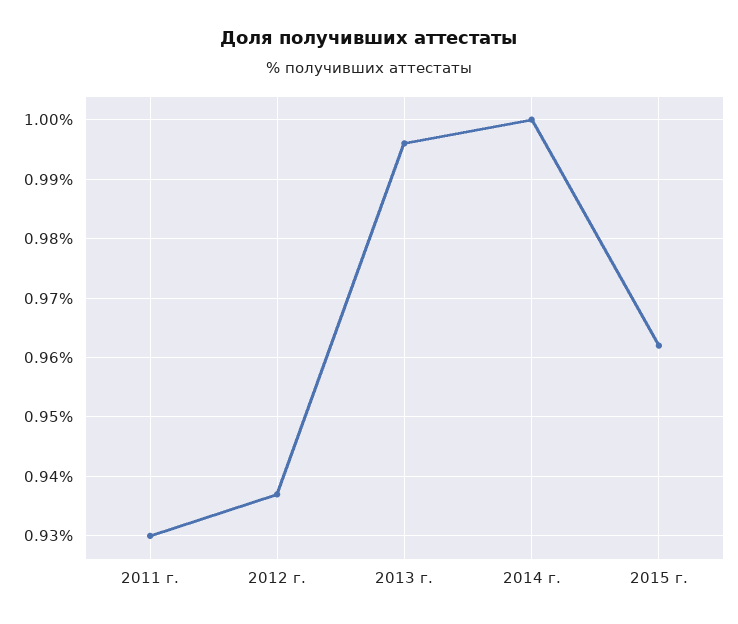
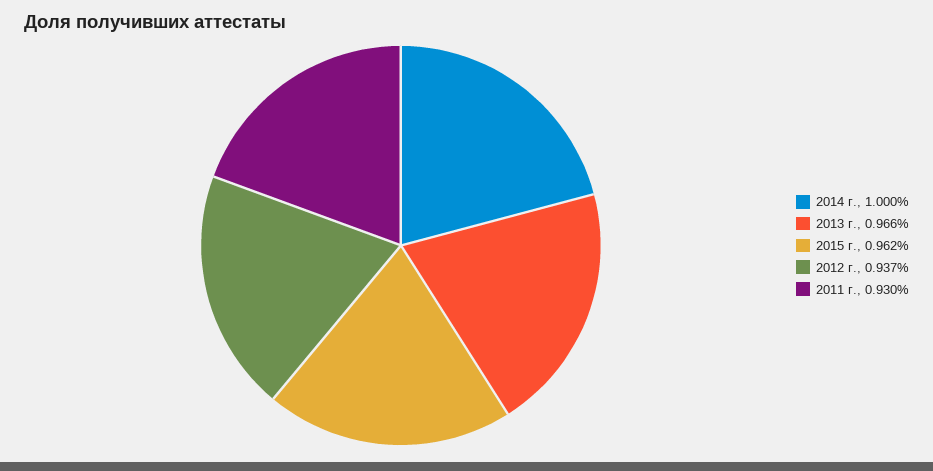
  {
    "2011 г.": 0.93,
    "2012 г.": 0.937,
-   "2013 г.": 0.995,
+   "2013 г.": 0.966,
    "2014 г.": 1,
    "2015 г.": 0.962
  }

